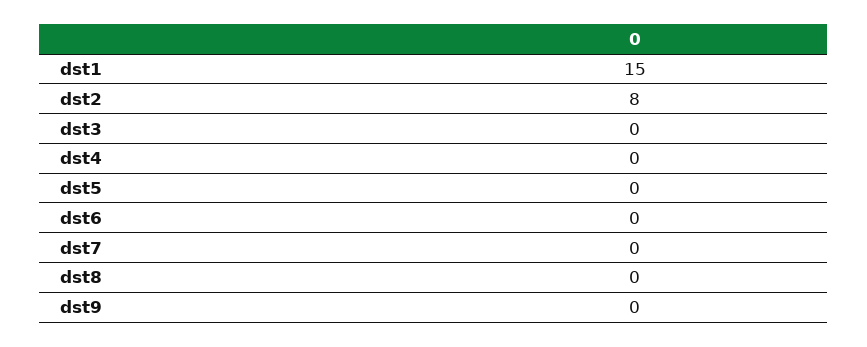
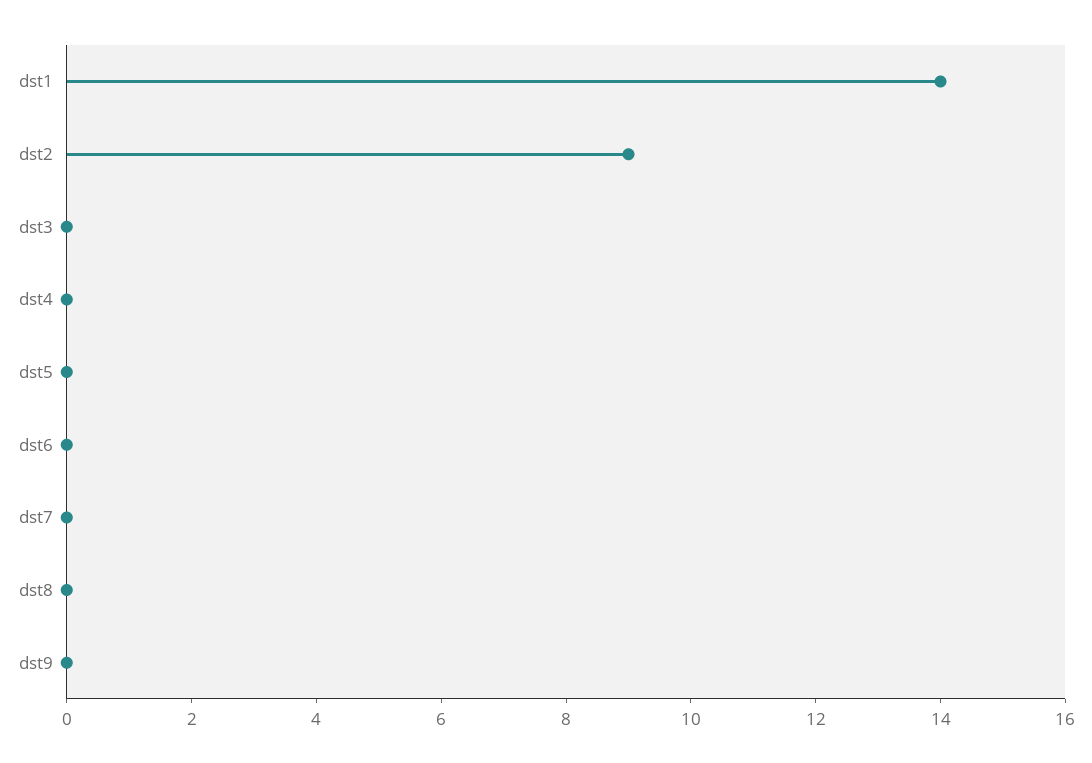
  {
-   "dst1": 15,
+   "dst1": 14,
-   "dst2": 8,
+   "dst2": 9,
    "dst3": 0,
    "dst4": 0,
    "dst5": 0,
    "dst6": 0,
    "dst7": 0,
    "dst8": 0,
    "dst9": 0
  }

